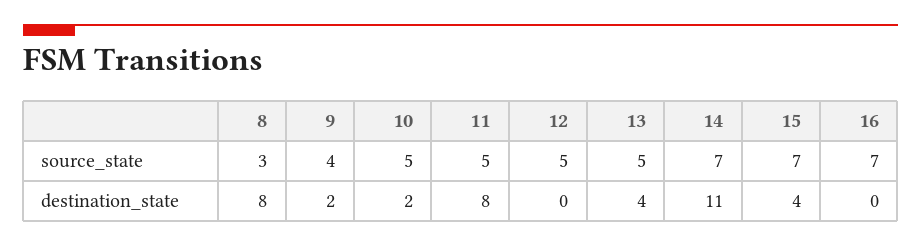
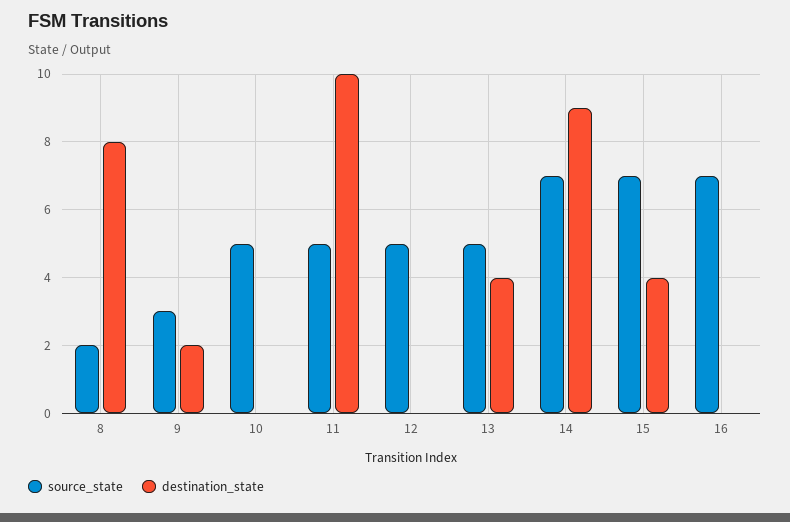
  {
    "source_state": {
-     "8": 3,
+     "8": 2,
-     "9": 4,
+     "9": 3,
      "10": 5,
      "11": 5,
      "12": 5,
      "13": 5,
      "14": 7,
      "15": 7,
      "16": 7
    },
    "destination_state": {
      "8": 8,
      "9": 2,
-     "10": 2,
+     "10": 0,
-     "11": 8,
+     "11": 10,
      "12": 0,
      "13": 4,
-     "14": 11,
+     "14": 9,
      "15": 4,
      "16": 0
    }
  }

